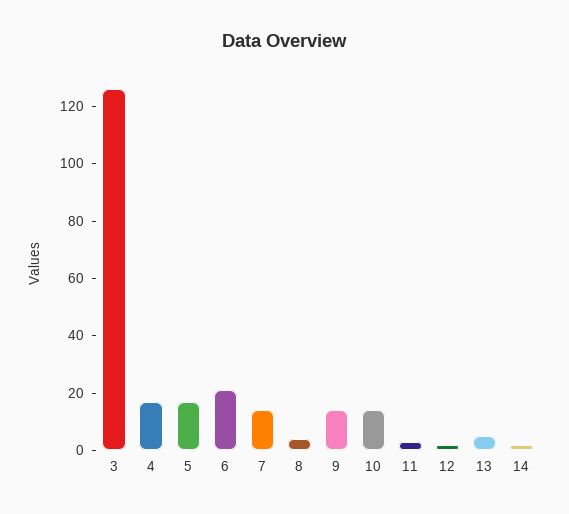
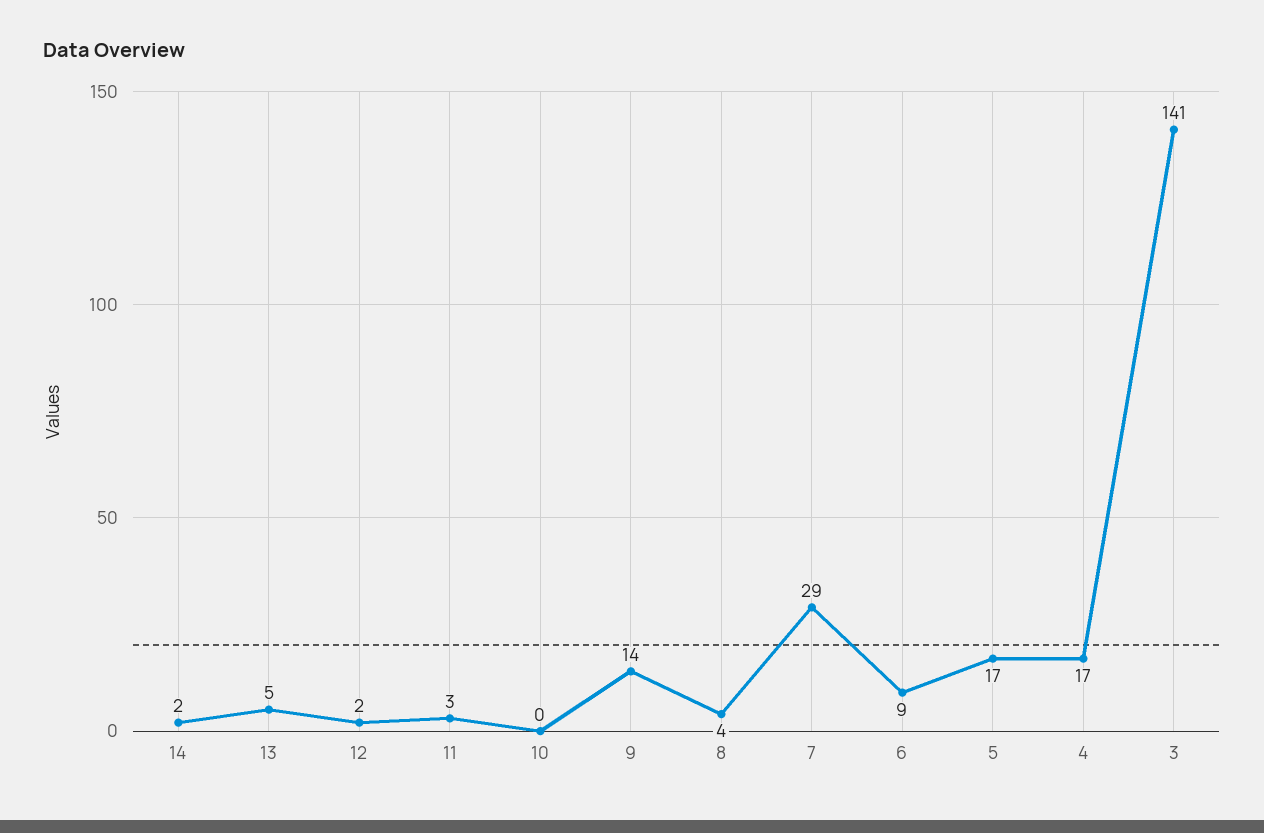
  {
-   "3": 125,
+   "3": 141,
    "4": 17,
    "5": 17,
-   "6": 20,
+   "6": 9,
-   "7": 15,
+   "7": 29,
    "8": 4,
    "9": 14,
-   "10": 15,
+   "10": 0,
    "11": 3,
    "12": 2,
    "13": 5,
    "14": 2
  }

